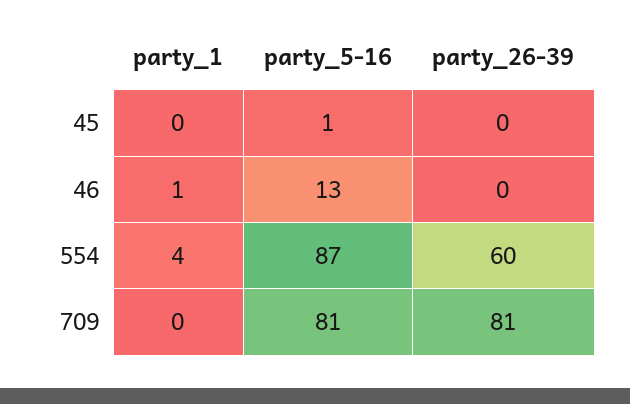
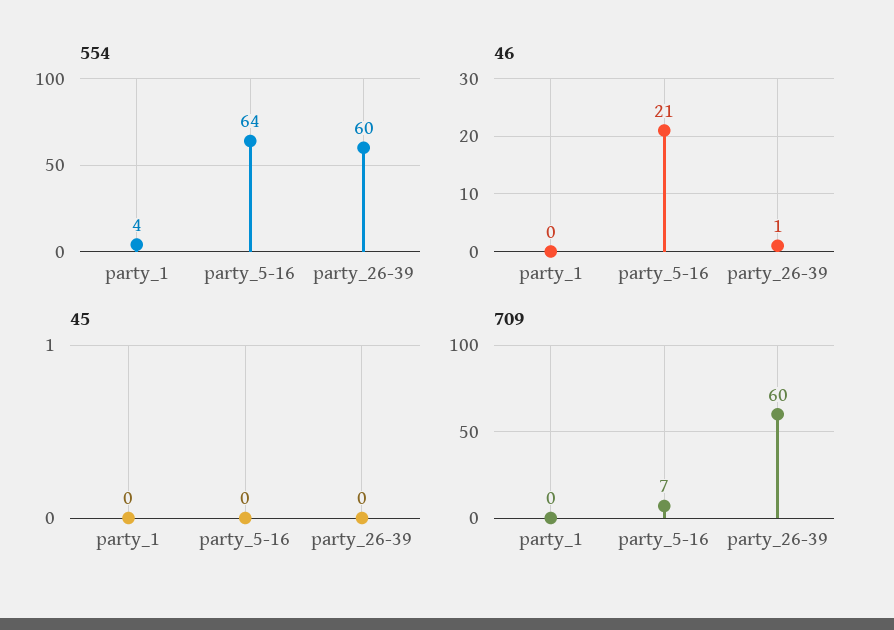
  {
    "45": {
      "party_1": 0,
-     "party_5-16": 1,
+     "party_5-16": 0,
      "party_26-39": 0
    },
    "46": {
-     "party_1": 1,
+     "party_1": 0,
-     "party_5-16": 13,
+     "party_5-16": 21,
-     "party_26-39": 0
+     "party_26-39": 1
    },
    "554": {
      "party_1": 4,
-     "party_5-16": 87,
+     "party_5-16": 64,
      "party_26-39": 60
    },
    "709": {
      "party_1": 0,
-     "party_5-16": 81,
+     "party_5-16": 7,
-     "party_26-39": 81
+     "party_26-39": 60
    }
  }

